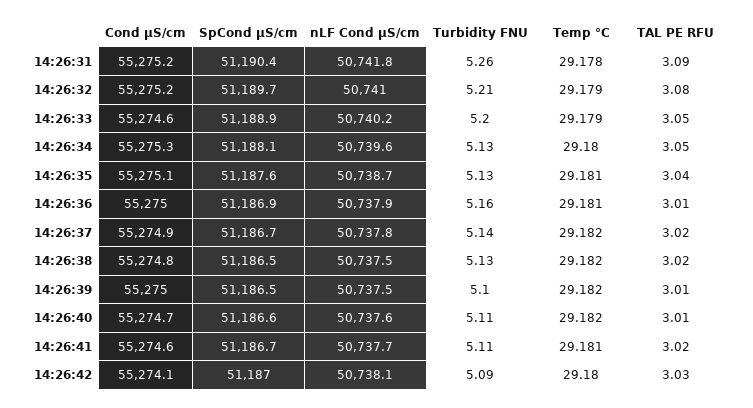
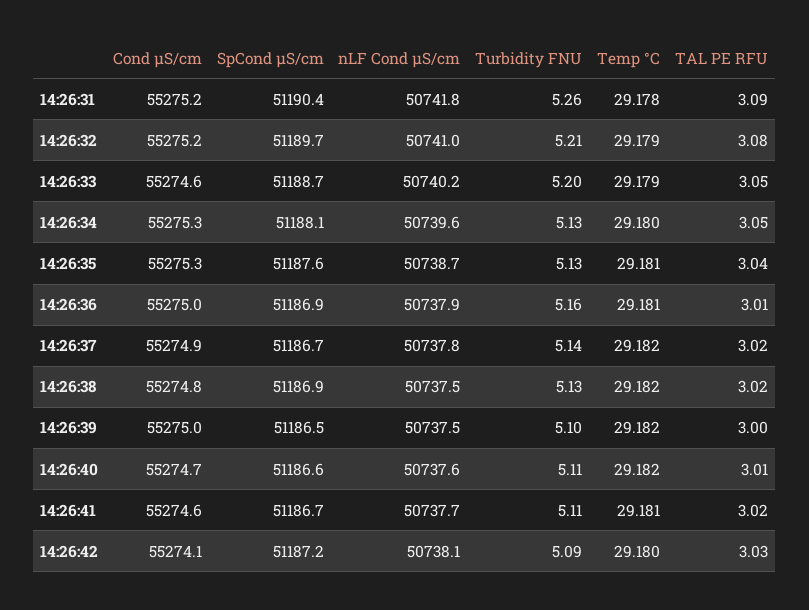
  {
    "Cond µS/cm": {
      "14:26:31": 55275.2,
      "14:26:32": 55275.2,
      "14:26:33": 55274.6,
      "14:26:34": 55275.3,
-     "14:26:35": 55275.1,
+     "14:26:35": 55275.3,
      "14:26:36": 55275,
      "14:26:37": 55274.9,
      "14:26:38": 55274.8,
      "14:26:39": 55275,
      "14:26:40": 55274.7,
      "14:26:41": 55274.6,
      "14:26:42": 55274.1
    },
    "SpCond µS/cm": {
      "14:26:31": 51190.4,
      "14:26:32": 51189.7,
-     "14:26:33": 51188.9,
+     "14:26:33": 51188.7,
      "14:26:34": 51188.1,
      "14:26:35": 51187.6,
      "14:26:36": 51186.9,
      "14:26:37": 51186.7,
-     "14:26:38": 51186.5,
+     "14:26:38": 51186.9,
      "14:26:39": 51186.5,
      "14:26:40": 51186.6,
      "14:26:41": 51186.7,
-     "14:26:42": 51187
+     "14:26:42": 51187.2
    },
    "nLF Cond µS/cm": {
      "14:26:31": 50741.8,
      "14:26:32": 50741,
      "14:26:33": 50740.2,
      "14:26:34": 50739.6,
      "14:26:35": 50738.7,
      "14:26:36": 50737.9,
      "14:26:37": 50737.8,
      "14:26:38": 50737.5,
      "14:26:39": 50737.5,
      "14:26:40": 50737.6,
      "14:26:41": 50737.7,
      "14:26:42": 50738.1
    },
    "Turbidity FNU": {
      "14:26:31": 5.26,
      "14:26:32": 5.21,
      "14:26:33": 5.2,
      "14:26:34": 5.13,
      "14:26:35": 5.13,
      "14:26:36": 5.16,
      "14:26:37": 5.14,
      "14:26:38": 5.13,
      "14:26:39": 5.1,
      "14:26:40": 5.11,
      "14:26:41": 5.11,
      "14:26:42": 5.09
    },
    "Temp °C": {
      "14:26:31": 29.178,
      "14:26:32": 29.179,
      "14:26:33": 29.179,
      "14:26:34": 29.18,
      "14:26:35": 29.181,
      "14:26:36": 29.181,
      "14:26:37": 29.182,
      "14:26:38": 29.182,
      "14:26:39": 29.182,
      "14:26:40": 29.182,
      "14:26:41": 29.181,
      "14:26:42": 29.18
    },
    "TAL PE RFU": {
      "14:26:31": 3.09,
      "14:26:32": 3.08,
      "14:26:33": 3.05,
      "14:26:34": 3.05,
      "14:26:35": 3.04,
      "14:26:36": 3.01,
      "14:26:37": 3.02,
      "14:26:38": 3.02,
-     "14:26:39": 3.01,
+     "14:26:39": 3,
      "14:26:40": 3.01,
      "14:26:41": 3.02,
      "14:26:42": 3.03
    }
  }

